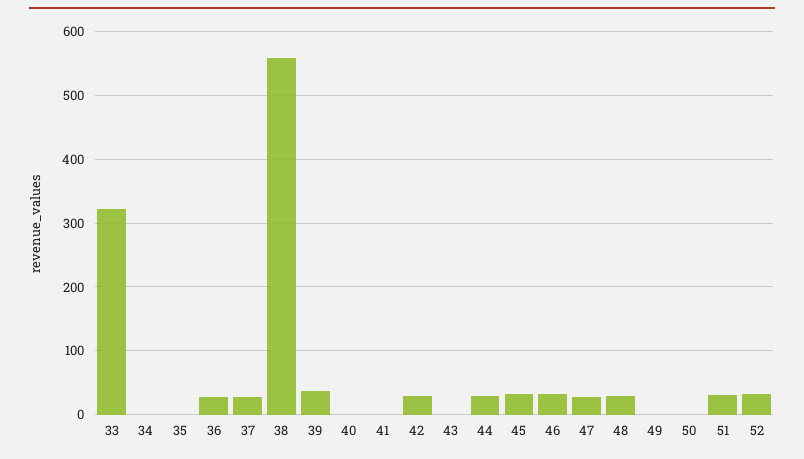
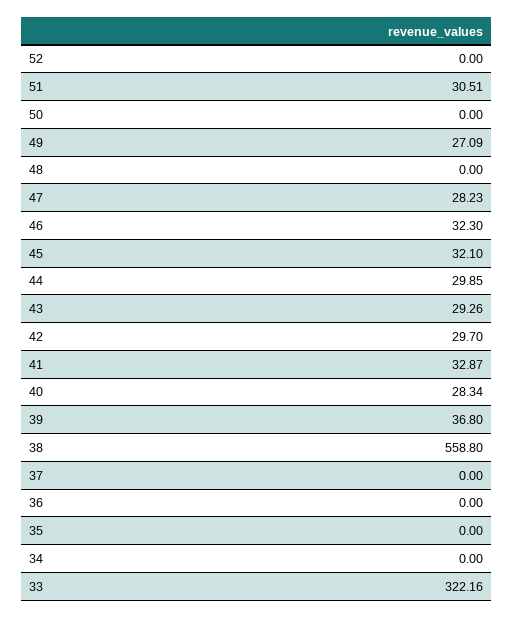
  {
    "33": 322.16,
    "34": 0,
    "35": 0,
-   "36": 30,
+   "36": 0,
-   "37": 30,
+   "37": 0,
    "38": 558.8,
    "39": 36.8,
-   "40": 0,
+   "40": 28.34,
-   "41": 0,
+   "41": 32.87,
    "42": 29.7,
-   "43": 0,
+   "43": 29.26,
    "44": 29.85,
    "45": 32.1,
    "46": 32.3,
    "47": 28.23,
-   "48": 30,
+   "48": 0,
-   "49": 0,
+   "49": 27.09,
    "50": 0,
    "51": 30.51,
-   "52": 30
+   "52": 0
  }

